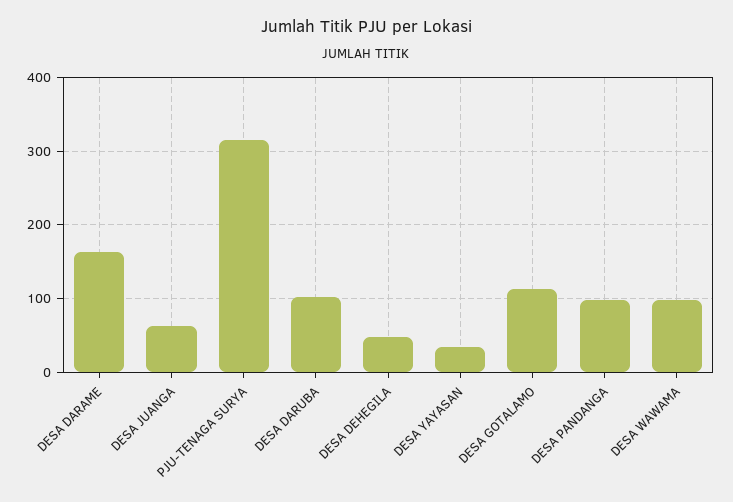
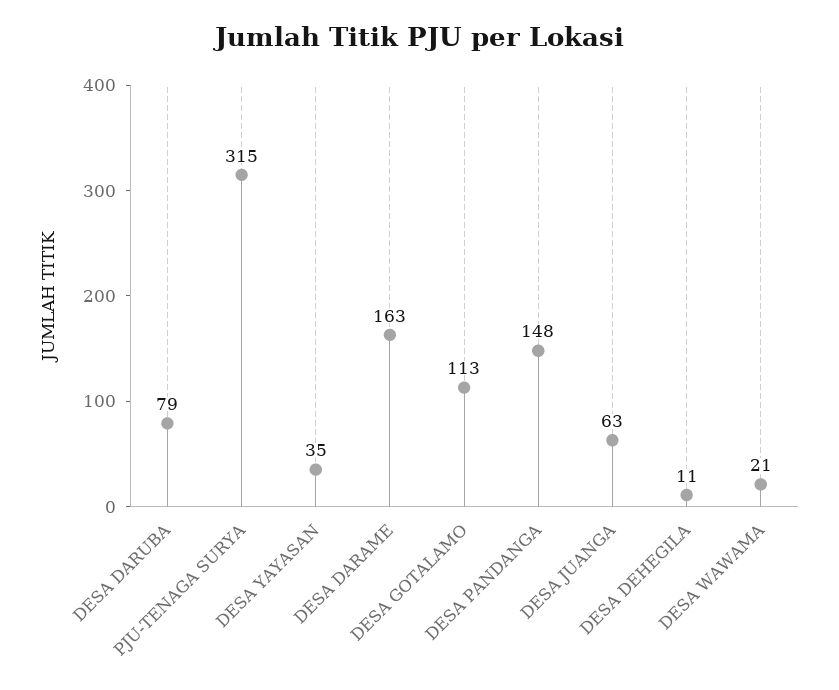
  {
    "DESA DARAME": 163,
    "DESA JUANGA": 63,
    "PJU-TENAGA SURYA": 315,
-   "DESA DARUBA": 100,
+   "DESA DARUBA": 79,
-   "DESA DEHEGILA": 50,
+   "DESA DEHEGILA": 11,
    "DESA YAYASAN": 35,
    "DESA GOTALAMO": 113,
-   "DESA PANDANGA": 100,
+   "DESA PANDANGA": 148,
-   "DESA WAWAMA": 100
+   "DESA WAWAMA": 21
  }

